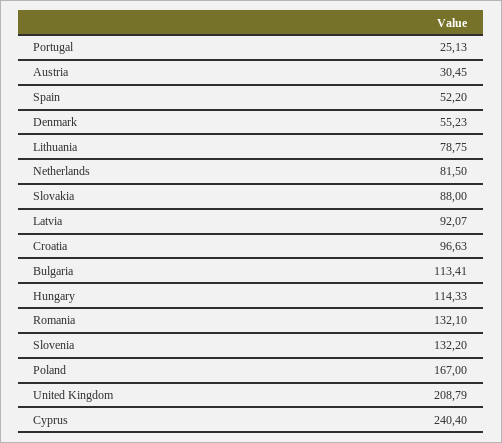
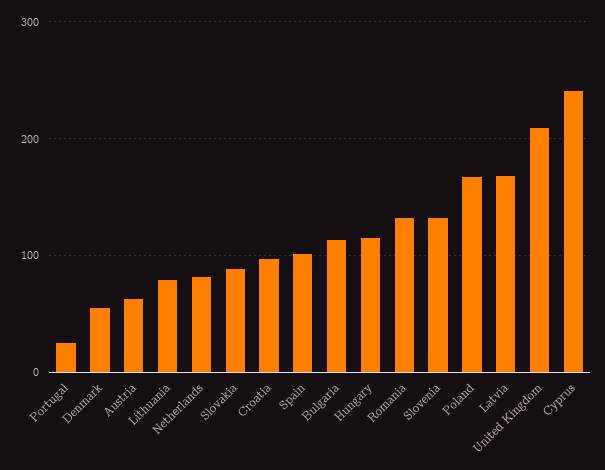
  {
    "Portugal": 25.13,
-   "Austria": 30.45,
+   "Austria": 60,
-   "Spain": 52.2,
+   "Spain": 100,
    "Denmark": 55.23,
    "Lithuania": 78.75,
    "Netherlands": 81.5,
    "Slovakia": 88,
-   "Latvia": 92.07,
+   "Latvia": 170,
    "Croatia": 96.63,
    "Bulgaria": 113.41,
    "Hungary": 114.33,
    "Romania": 132.1,
    "Slovenia": 132.2,
    "Poland": 167,
    "United Kingdom": 208.79,
    "Cyprus": 240.4
  }

